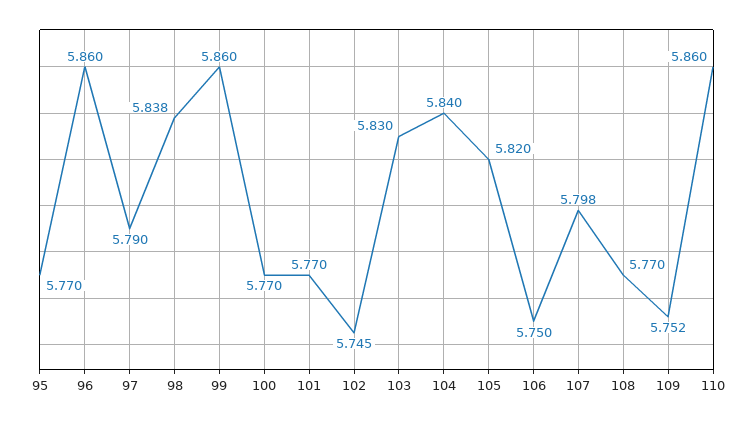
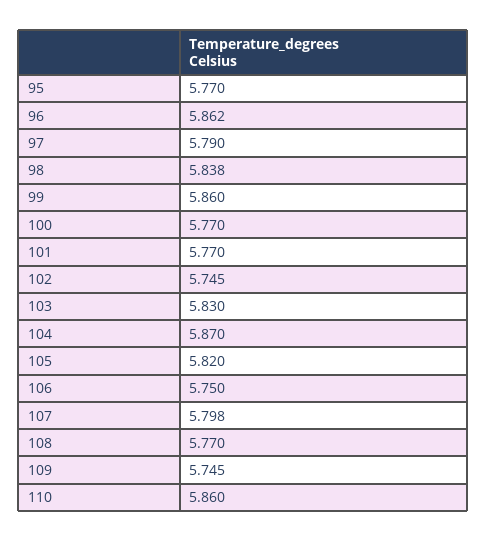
  {
    "95": 5.77,
-   "96": 5.86,
+   "96": 5.862,
    "97": 5.79,
    "98": 5.838,
    "99": 5.86,
    "100": 5.77,
    "101": 5.77,
    "102": 5.745,
    "103": 5.83,
-   "104": 5.84,
+   "104": 5.87,
    "105": 5.82,
    "106": 5.75,
    "107": 5.798,
    "108": 5.77,
-   "109": 5.752,
+   "109": 5.745,
    "110": 5.86
  }

